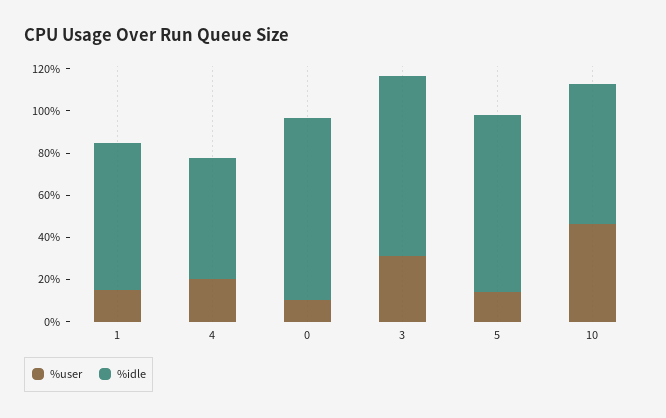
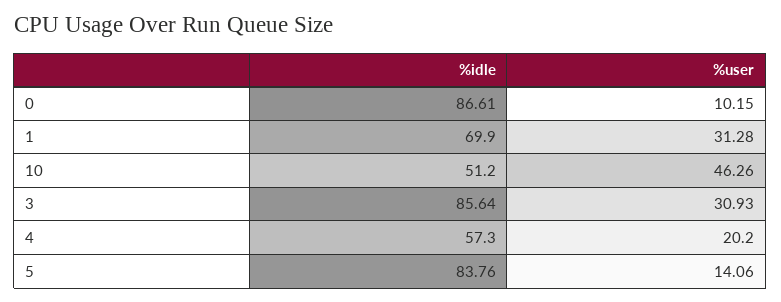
  {
    "%user": {
-     "1": 15,
+     "1": 31.28,
      "4": 20.2,
      "0": 10.15,
      "3": 30.93,
      "5": 14.06,
      "10": 46.26
    },
    "%idle": {
      "1": 69.9,
      "4": 57.3,
      "0": 86.61,
      "3": 85.64,
      "5": 83.76,
-     "10": 65
+     "10": 51.2
    }
  }

